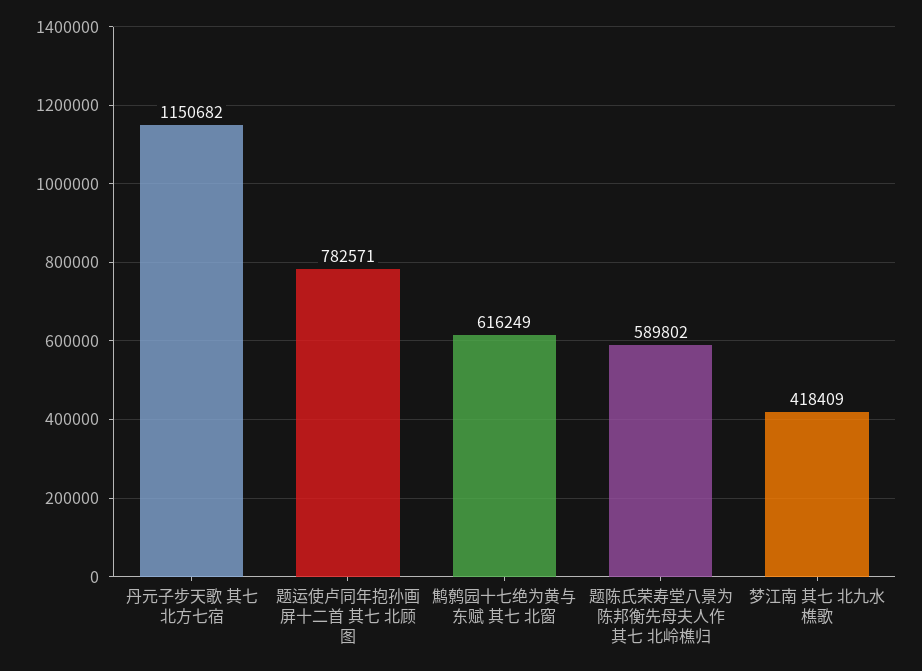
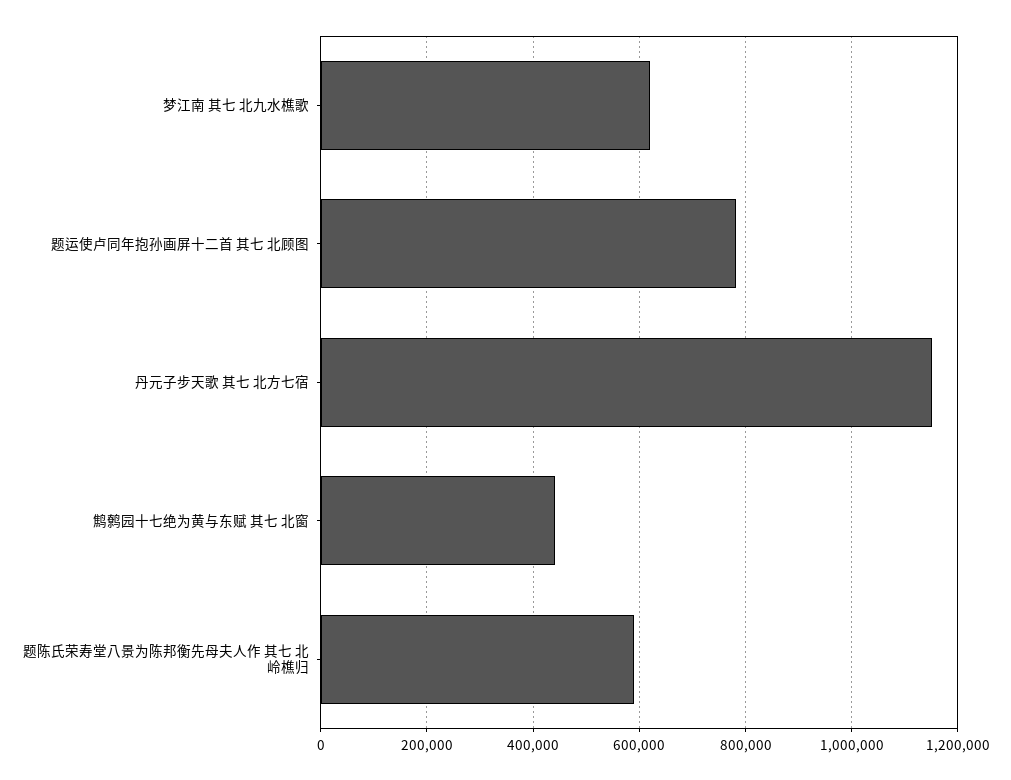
  {
    "丹元子步天歌 其七 北方七宿": 1150682,
    "题运使卢同年抱孙画屏十二首 其七 北顾图": 782571,
-   "鹪鹩园十七绝为黄与东赋 其七 北窗": 616249,
+   "鹪鹩园十七绝为黄与东赋 其七 北窗": 440000,
    "题陈氏荣寿堂八景为陈邦衡先母夫人作 其七 北岭樵归": 589802,
-   "梦江南 其七 北九水樵歌": 418409
+   "梦江南 其七 北九水樵歌": 620000
  }

